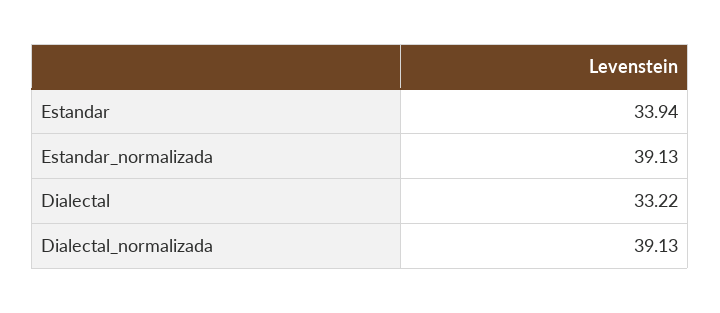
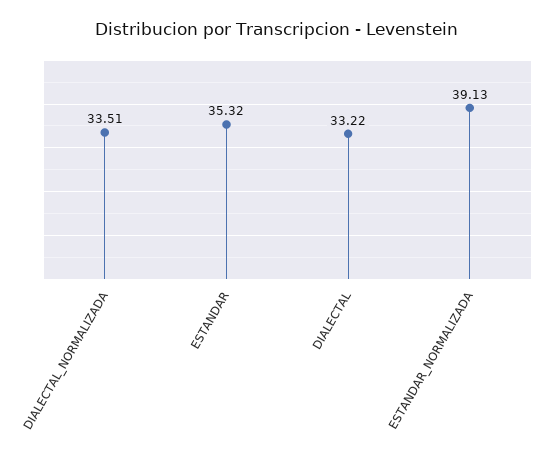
  {
-   "Estandar": 33.94,
+   "Estandar": 35.32,
    "Estandar_normalizada": 39.13,
    "Dialectal": 33.22,
-   "Dialectal_normalizada": 39.13
+   "Dialectal_normalizada": 33.51
  }

